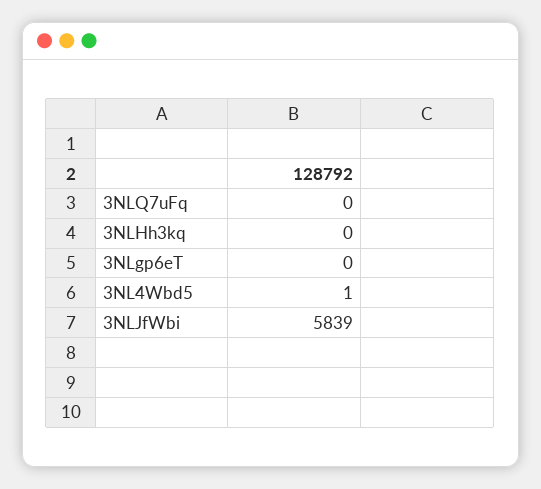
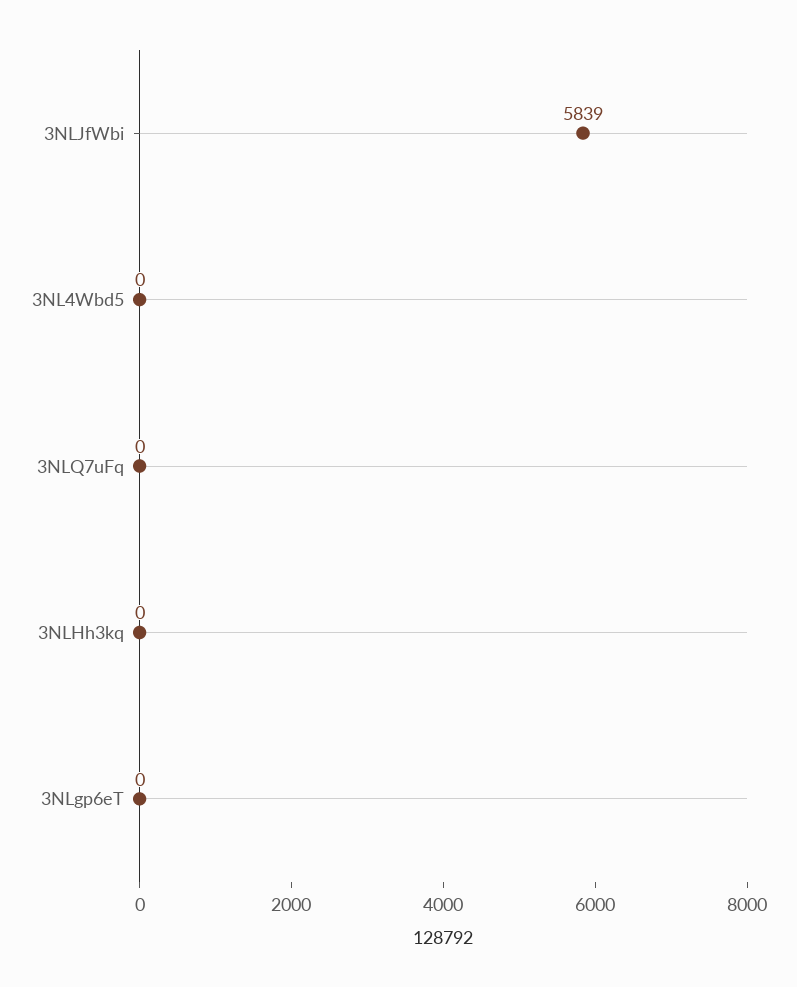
  {
    "3NLQ7uFq": 0,
    "3NLHh3kq": 0,
    "3NLgp6eT": 0,
-   "3NL4Wbd5": 1,
+   "3NL4Wbd5": 0,
    "3NLJfWbi": 5839
  }

